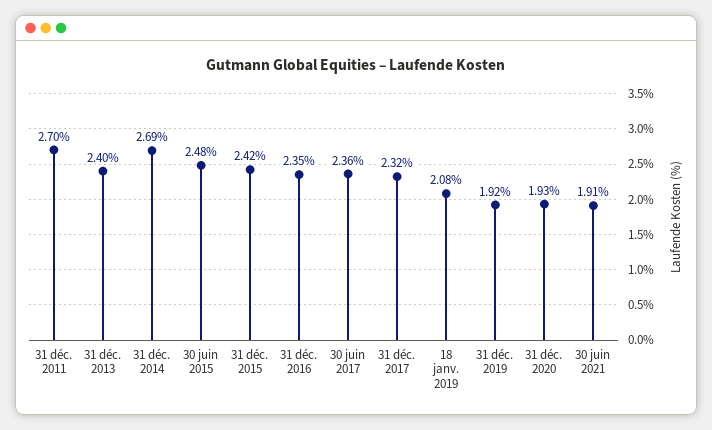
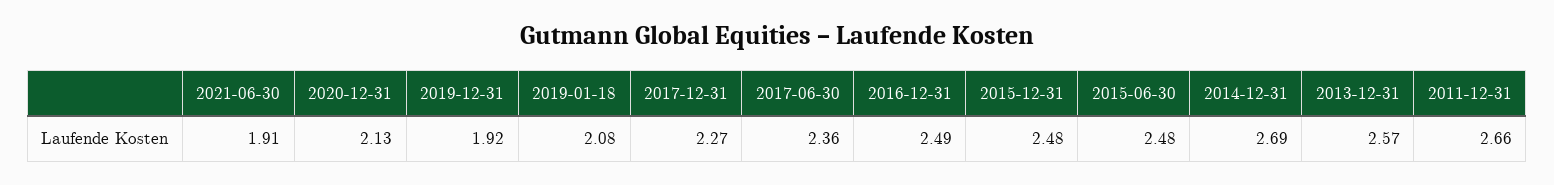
  {
-   "31 déc. 2011": 2.7,
+   "31 déc. 2011": 2.66,
-   "31 déc. 2013": 2.4,
+   "31 déc. 2013": 2.57,
    "31 déc. 2014": 2.69,
    "30 juin 2015": 2.48,
-   "31 déc. 2015": 2.42,
+   "31 déc. 2015": 2.48,
-   "31 déc. 2016": 2.35,
+   "31 déc. 2016": 2.49,
    "30 juin 2017": 2.36,
-   "31 déc. 2017": 2.32,
+   "31 déc. 2017": 2.27,
    "18 janv. 2019": 2.08,
    "31 déc. 2019": 1.92,
-   "31 déc. 2020": 1.93,
+   "31 déc. 2020": 2.13,
    "30 juin 2021": 1.91
  }

